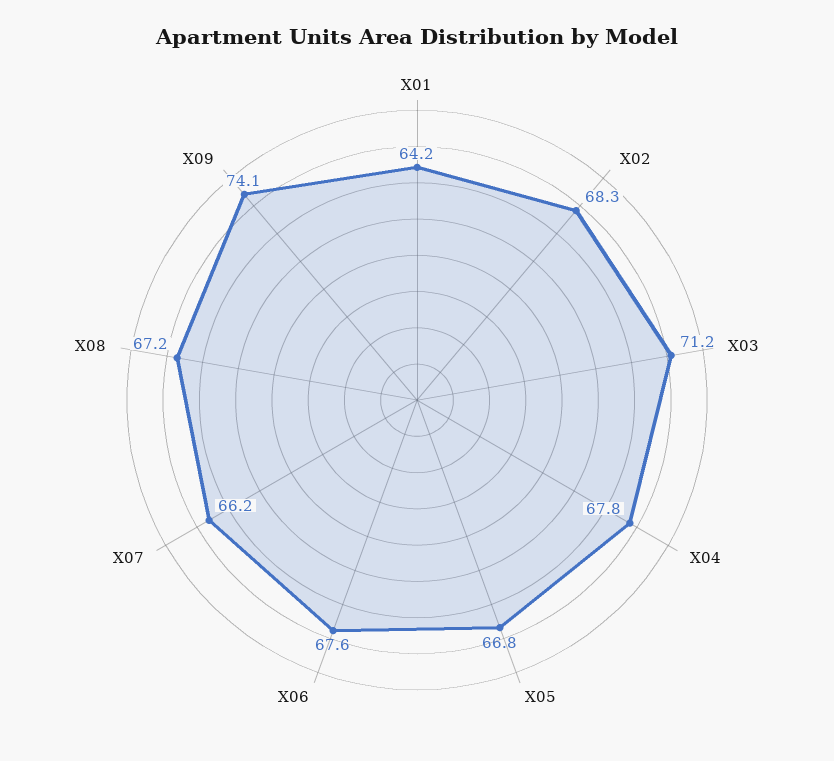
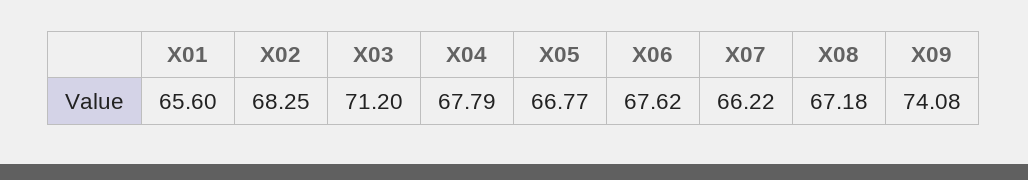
  {
-   "X01": 64.2,
+   "X01": 65.6,
    "X02": 68.25,
    "X03": 71.2,
    "X04": 67.79,
    "X05": 66.77,
    "X06": 67.62,
    "X07": 66.22,
    "X08": 67.18,
    "X09": 74.08
  }

